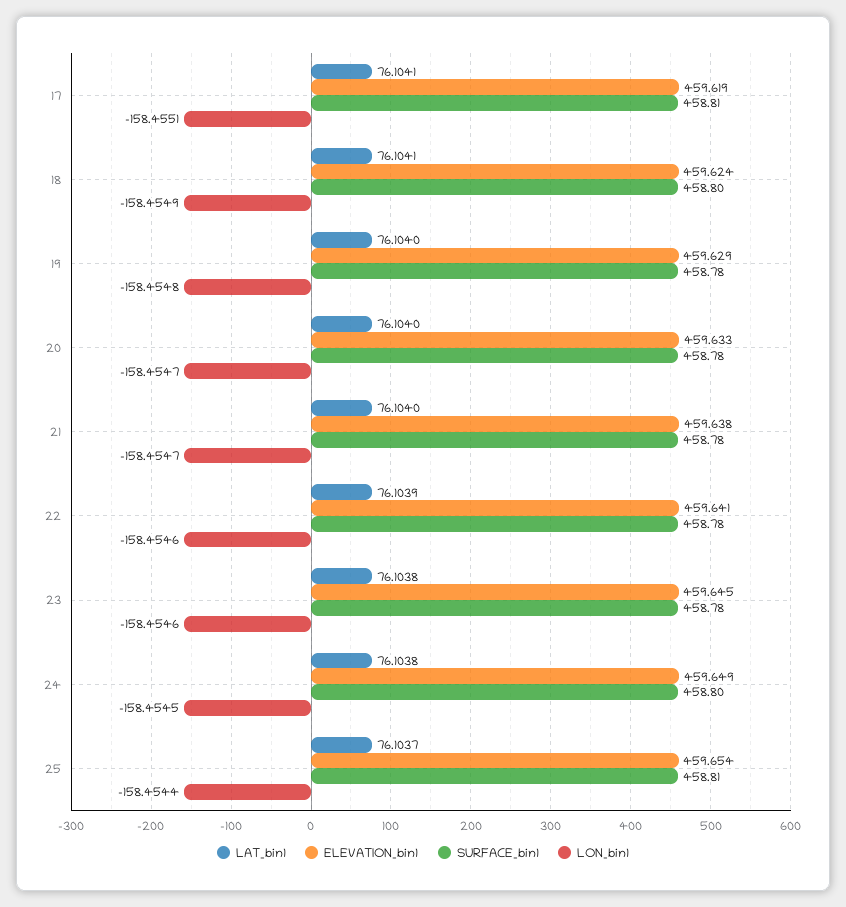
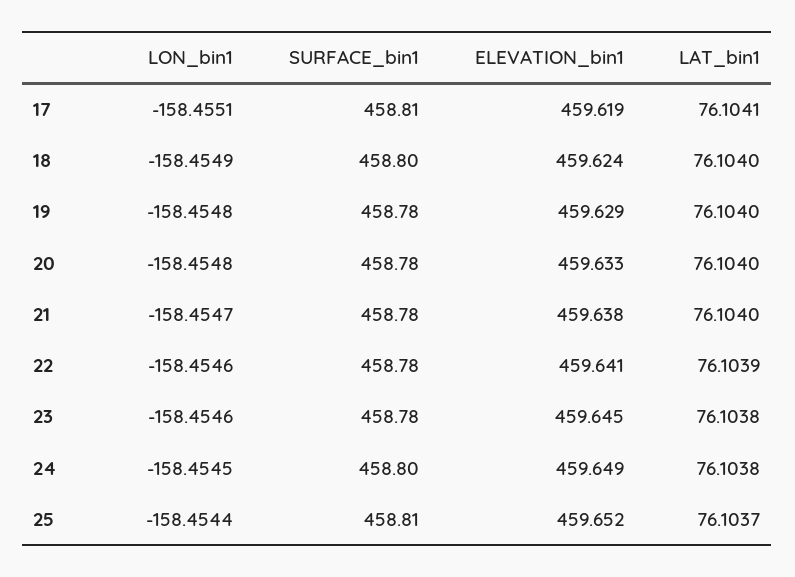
  {
    "LAT_bin1": {
      "17": 76.1041,
-     "18": 76.1041,
+     "18": 76.104,
      "19": 76.104,
      "20": 76.104,
      "21": 76.104,
      "22": 76.1039,
      "23": 76.1038,
      "24": 76.1038,
      "25": 76.1037
    },
    "ELEVATION_bin1": {
      "17": 459.619,
      "18": 459.624,
      "19": 459.629,
      "20": 459.633,
      "21": 459.638,
      "22": 459.641,
      "23": 459.645,
      "24": 459.649,
-     "25": 459.654
+     "25": 459.652
    },
    "SURFACE_bin1": {
      "17": 458.81,
      "18": 458.8,
      "19": 458.78,
      "20": 458.78,
      "21": 458.78,
      "22": 458.78,
      "23": 458.78,
      "24": 458.8,
      "25": 458.81
    },
    "LON_bin1": {
      "17": -158.4551,
      "18": -158.4549,
      "19": -158.4548,
-     "20": -158.4547,
+     "20": -158.4548,
      "21": -158.4547,
      "22": -158.4546,
      "23": -158.4546,
      "24": -158.4545,
      "25": -158.4544
    }
  }

